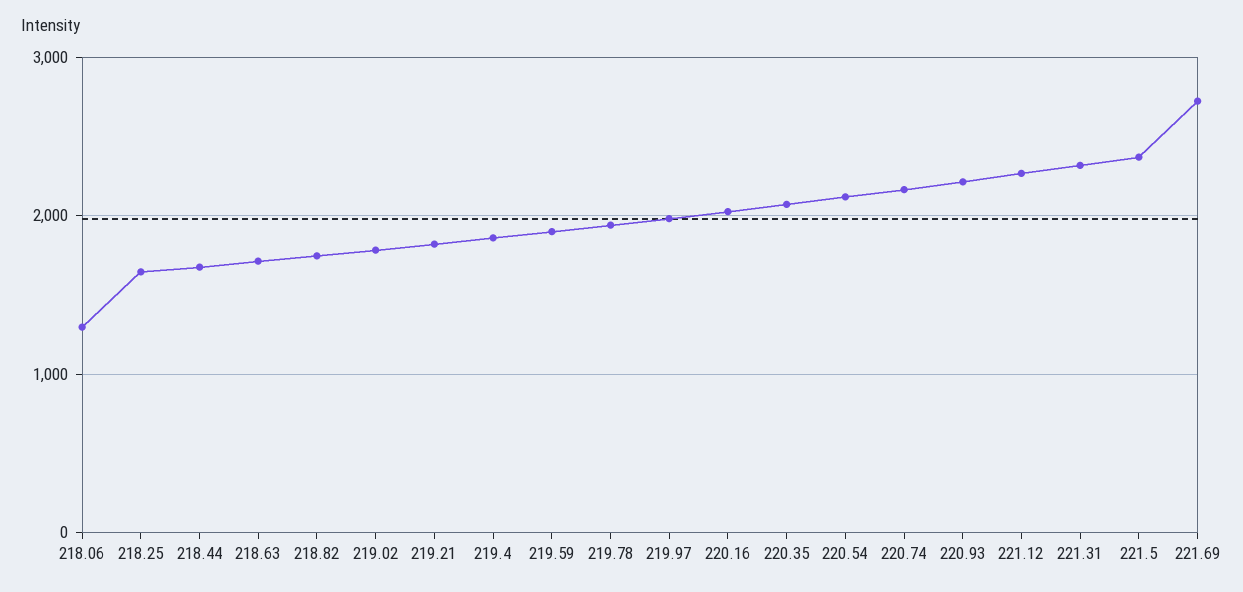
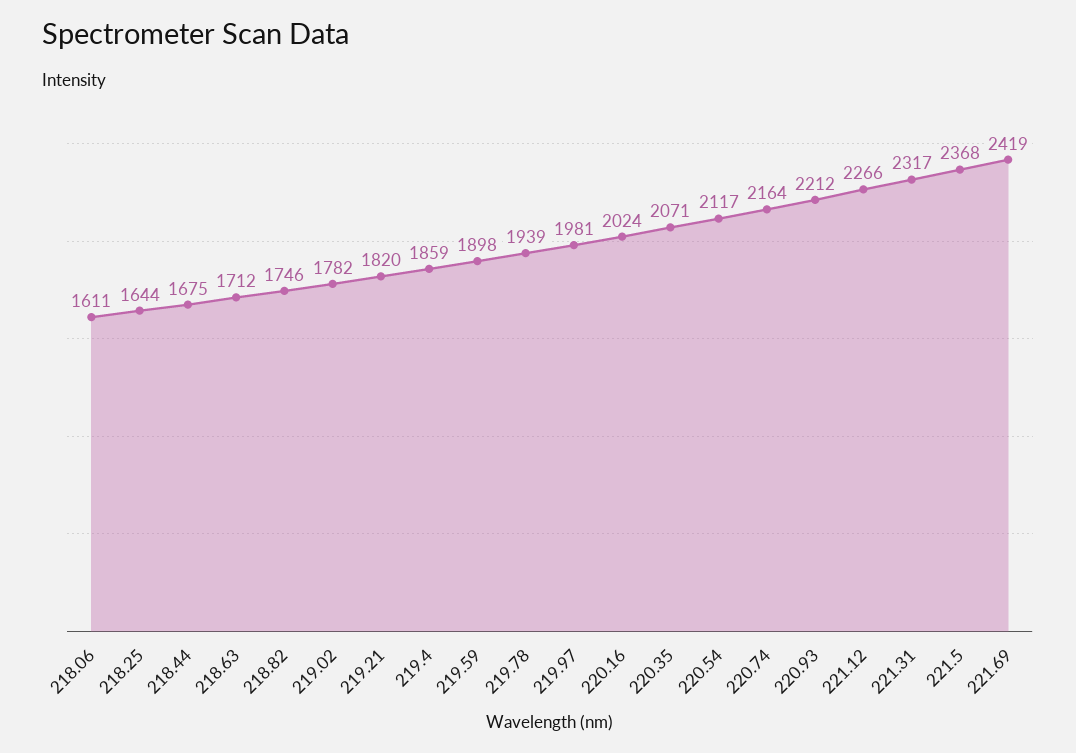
  {
-   "218.06": 1300,
+   "218.06": 1611,
    "218.25": 1644,
    "218.44": 1675,
    "218.63": 1712,
    "218.82": 1746,
    "219.02": 1782,
    "219.21": 1820,
    "219.4": 1859,
    "219.59": 1898,
    "219.78": 1939,
    "219.97": 1981,
    "220.16": 2024,
    "220.35": 2071,
    "220.54": 2117,
    "220.74": 2164,
    "220.93": 2212,
    "221.12": 2266,
    "221.31": 2317,
    "221.5": 2368,
-   "221.69": 2700
+   "221.69": 2419
  }

